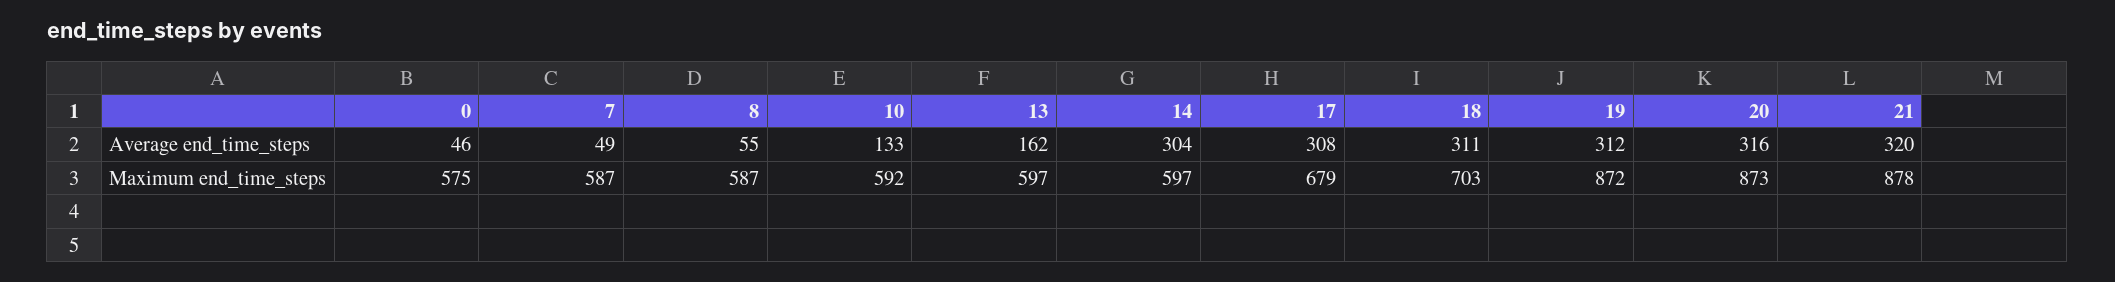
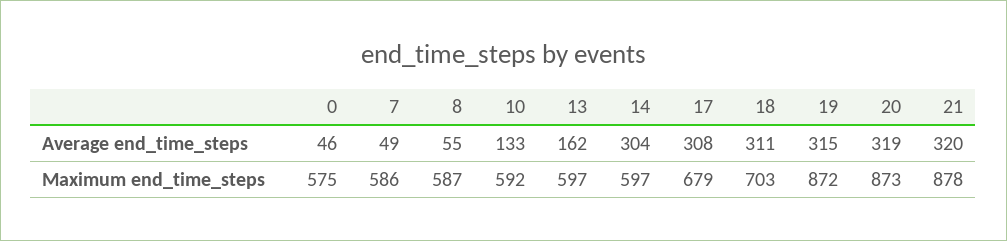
  {
    "0": {
      "Average end_time_steps": 46,
      "Maximum end_time_steps": 575
    },
    "7": {
      "Average end_time_steps": 49,
-     "Maximum end_time_steps": 587
+     "Maximum end_time_steps": 586
    },
    "8": {
      "Average end_time_steps": 55,
      "Maximum end_time_steps": 587
    },
    "10": {
      "Average end_time_steps": 133,
      "Maximum end_time_steps": 592
    },
    "13": {
      "Average end_time_steps": 162,
      "Maximum end_time_steps": 597
    },
    "14": {
      "Average end_time_steps": 304,
      "Maximum end_time_steps": 597
    },
    "17": {
      "Average end_time_steps": 308,
      "Maximum end_time_steps": 679
    },
    "18": {
      "Average end_time_steps": 311,
      "Maximum end_time_steps": 703
    },
    "19": {
-     "Average end_time_steps": 312,
+     "Average end_time_steps": 315,
      "Maximum end_time_steps": 872
    },
    "20": {
-     "Average end_time_steps": 316,
+     "Average end_time_steps": 319,
      "Maximum end_time_steps": 873
    },
    "21": {
      "Average end_time_steps": 320,
      "Maximum end_time_steps": 878
    }
  }

